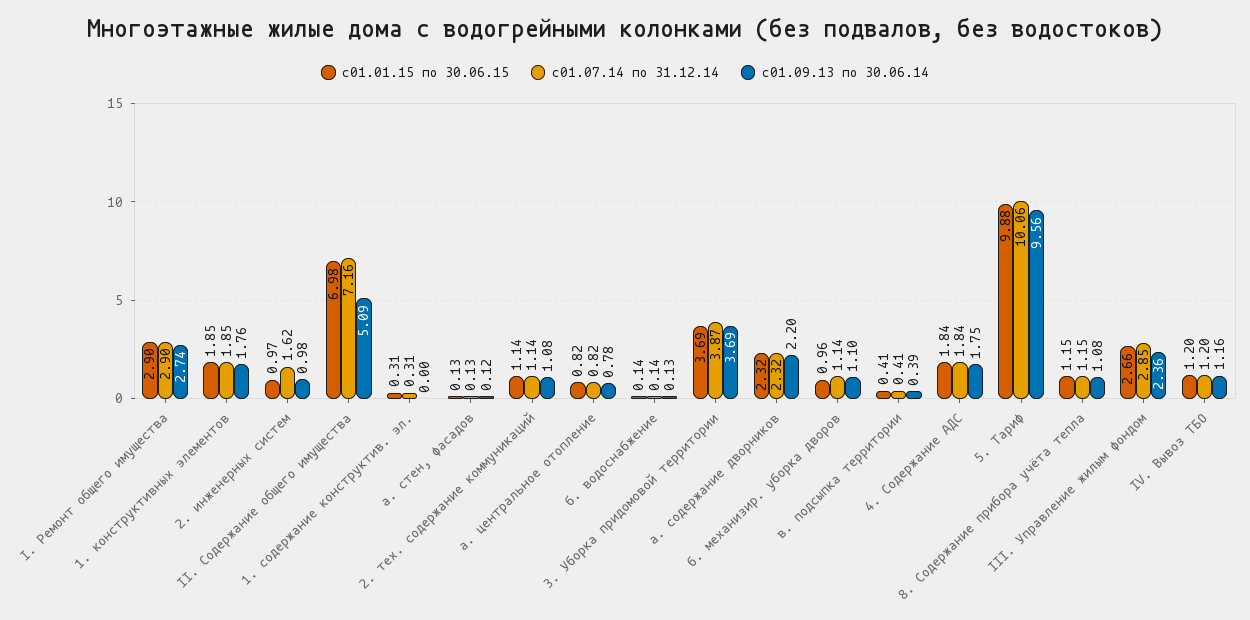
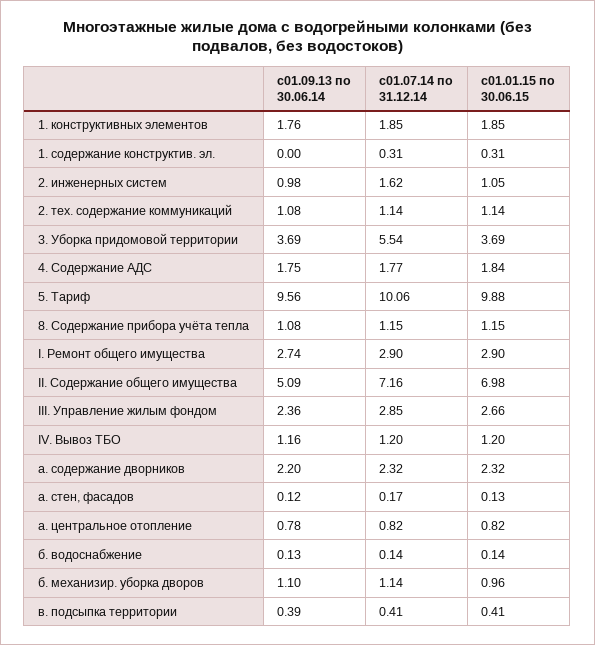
  {
    "с01.01.15 по 30.06.15": {
      "I. Ремонт общего имущества": 2.9,
      "1. конструктивных элементов": 1.85,
-     "2. инженерных систем": 0.97,
+     "2. инженерных систем": 1.05,
      "II. Содержание общего имущества": 6.98,
      "1. содержание конструктив. эл.": 0.31,
      "а. стен, фасадов": 0.13,
      "2. тех. содержание коммуникаций": 1.14,
      "а. центральное отопление": 0.82,
      "б. водоснабжение": 0.14,
      "3. Уборка придомовой территории": 3.69,
      "а. содержание дворников": 2.32,
      "б. механизир. уборка дворов": 0.96,
      "в. подсыпка территории": 0.41,
      "4. Содержание АДС": 1.84,
      "5. Тариф": 9.88,
      "8. Содержание прибора учёта тепла": 1.15,
      "III. Управление жилым фондом": 2.66,
      "IV. Вывоз ТБО": 1.2
    },
    "с01.07.14 по 31.12.14": {
      "I. Ремонт общего имущества": 2.9,
      "1. конструктивных элементов": 1.85,
      "2. инженерных систем": 1.62,
      "II. Содержание общего имущества": 7.16,
      "1. содержание конструктив. эл.": 0.31,
-     "а. стен, фасадов": 0.13,
+     "а. стен, фасадов": 0.17,
      "2. тех. содержание коммуникаций": 1.14,
      "а. центральное отопление": 0.82,
      "б. водоснабжение": 0.14,
-     "3. Уборка придомовой территории": 3.87,
+     "3. Уборка придомовой территории": 5.54,
      "а. содержание дворников": 2.32,
      "б. механизир. уборка дворов": 1.14,
      "в. подсыпка территории": 0.41,
-     "4. Содержание АДС": 1.84,
+     "4. Содержание АДС": 1.77,
      "5. Тариф": 10.06,
      "8. Содержание прибора учёта тепла": 1.15,
      "III. Управление жилым фондом": 2.85,
      "IV. Вывоз ТБО": 1.2
    },
    "с01.09.13 по 30.06.14": {
      "I. Ремонт общего имущества": 2.74,
      "1. конструктивных элементов": 1.76,
      "2. инженерных систем": 0.98,
      "II. Содержание общего имущества": 5.09,
      "1. содержание конструктив. эл.": 0,
      "а. стен, фасадов": 0.12,
      "2. тех. содержание коммуникаций": 1.08,
      "а. центральное отопление": 0.78,
      "б. водоснабжение": 0.13,
      "3. Уборка придомовой территории": 3.69,
      "а. содержание дворников": 2.2,
      "б. механизир. уборка дворов": 1.1,
      "в. подсыпка территории": 0.39,
      "4. Содержание АДС": 1.75,
      "5. Тариф": 9.56,
      "8. Содержание прибора учёта тепла": 1.08,
      "III. Управление жилым фондом": 2.36,
      "IV. Вывоз ТБО": 1.16
    }
  }

